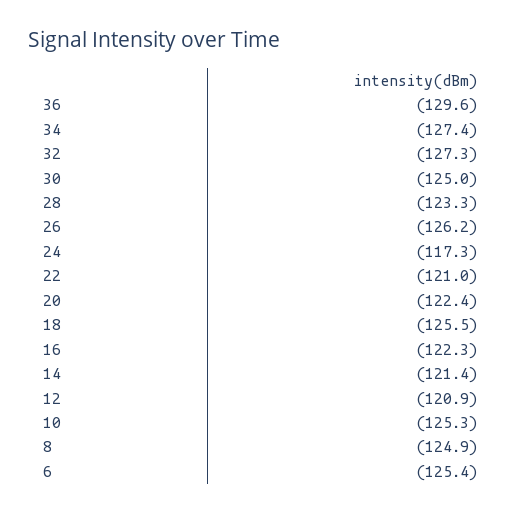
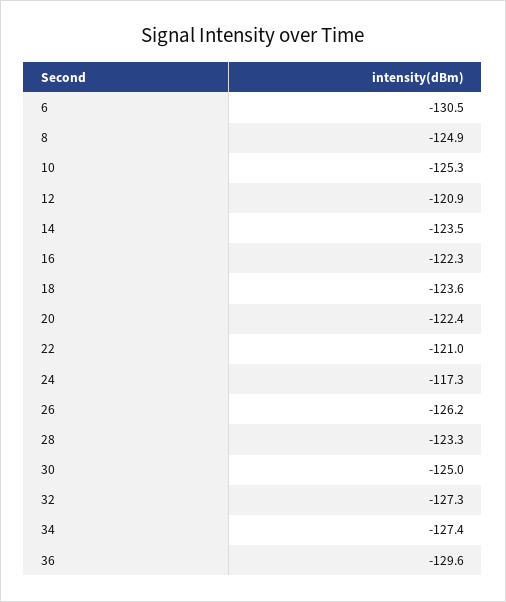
  {
    "36": -129.6,
    "34": -127.4,
    "32": -127.3,
    "30": -125,
    "28": -123.3,
    "26": -126.2,
    "24": -117.3,
    "22": -121,
    "20": -122.4,
-   "18": -125.5,
+   "18": -123.6,
    "16": -122.3,
-   "14": -121.4,
+   "14": -123.5,
    "12": -120.9,
    "10": -125.3,
    "8": -124.9,
-   "6": -125.4
+   "6": -130.5
  }

